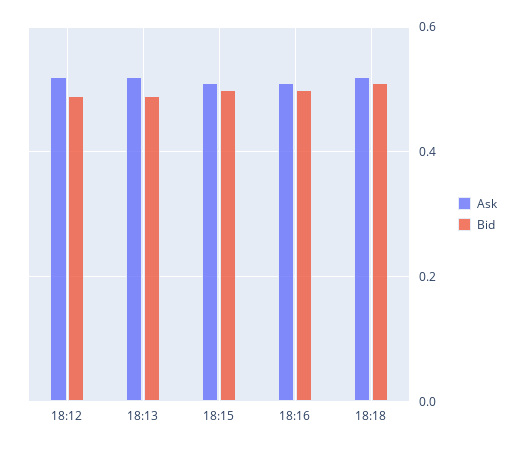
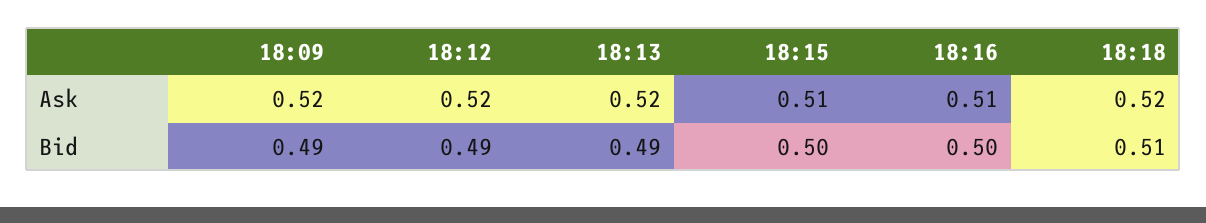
  {
    "Ask": {
      "18:12": 0.52,
      "18:13": 0.52,
      "18:15": 0.51,
      "18:16": 0.51,
-     "18:18": 0.52
+     "18:18": 0.52,
+     "18:09": 0.52
    },
    "Bid": {
      "18:12": 0.49,
      "18:13": 0.49,
      "18:15": 0.5,
      "18:16": 0.5,
-     "18:18": 0.51
+     "18:18": 0.51,
+     "18:09": 0.49
    }
  }

